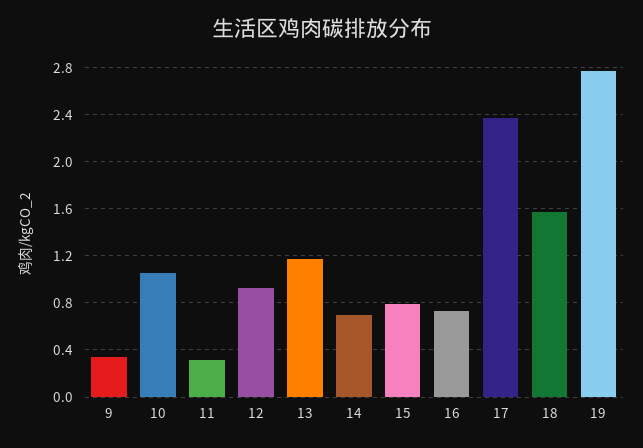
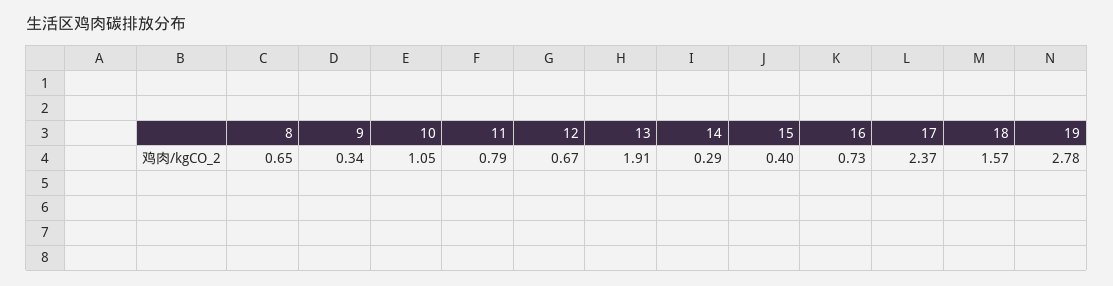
  {
    "9": 0.34,
    "10": 1.05,
-   "11": 0.3,
+   "11": 0.79,
-   "12": 0.9,
+   "12": 0.67,
-   "13": 1.2,
+   "13": 1.91,
-   "14": 0.7,
+   "14": 0.29,
-   "15": 0.8,
+   "15": 0.4,
    "16": 0.73,
    "17": 2.37,
    "18": 1.57,
-   "19": 2.78
+   "19": 2.78,
+   "8": 0.65
  }

